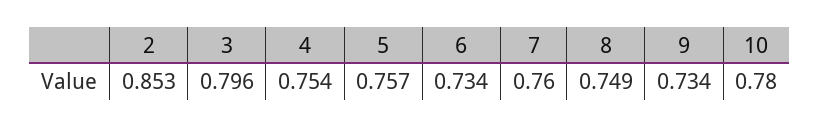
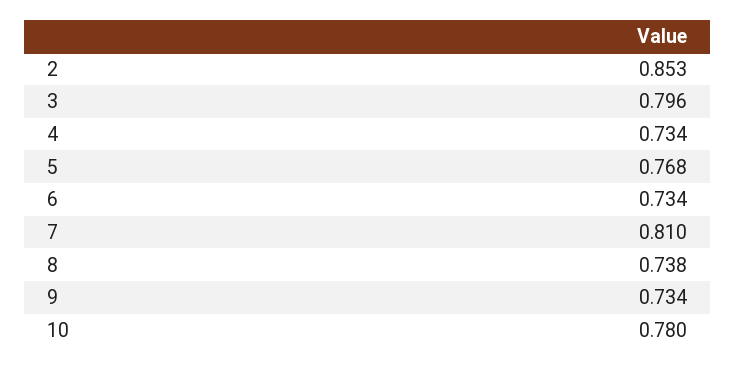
  {
    "2": 0.853,
    "3": 0.796,
-   "4": 0.754,
+   "4": 0.734,
-   "5": 0.757,
+   "5": 0.768,
    "6": 0.734,
-   "7": 0.76,
+   "7": 0.81,
-   "8": 0.749,
+   "8": 0.738,
    "9": 0.734,
    "10": 0.78
  }

